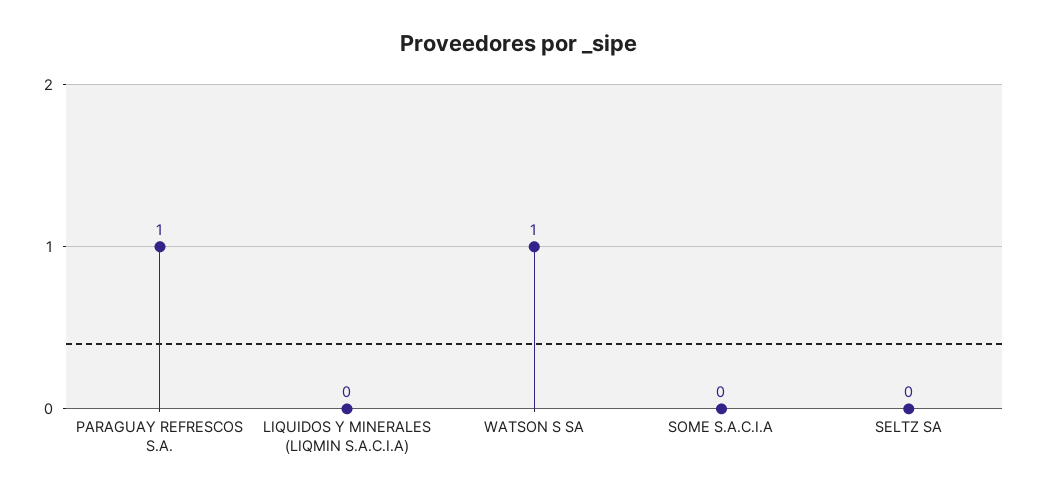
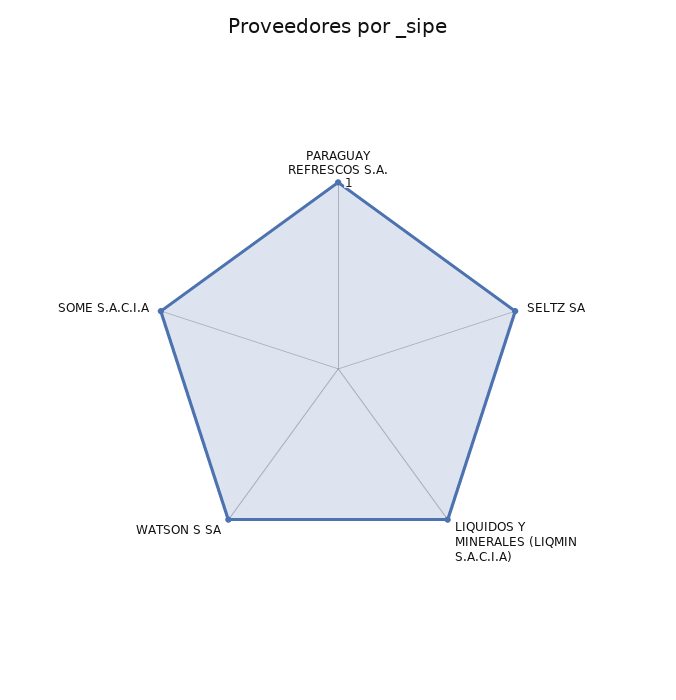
  {
    "PARAGUAY REFRESCOS S.A.": 1,
-   "LIQUIDOS Y MINERALES (LIQMIN S.A.C.I.A)": 0,
+   "LIQUIDOS Y MINERALES (LIQMIN S.A.C.I.A)": 1,
    "WATSON S SA": 1,
-   "SOME S.A.C.I.A": 0,
+   "SOME S.A.C.I.A": 1,
-   "SELTZ SA": 0
+   "SELTZ SA": 1
  }

